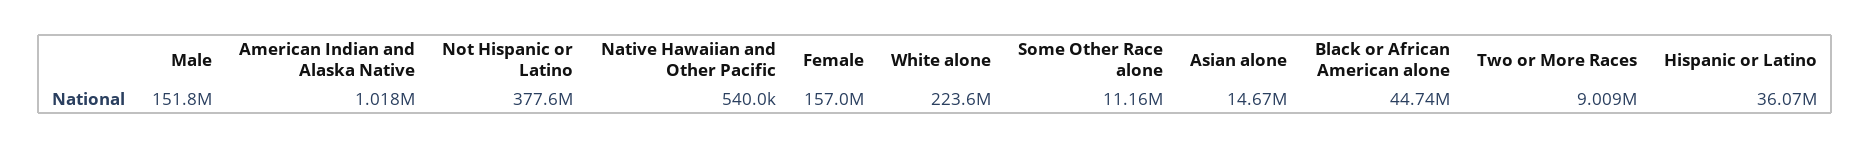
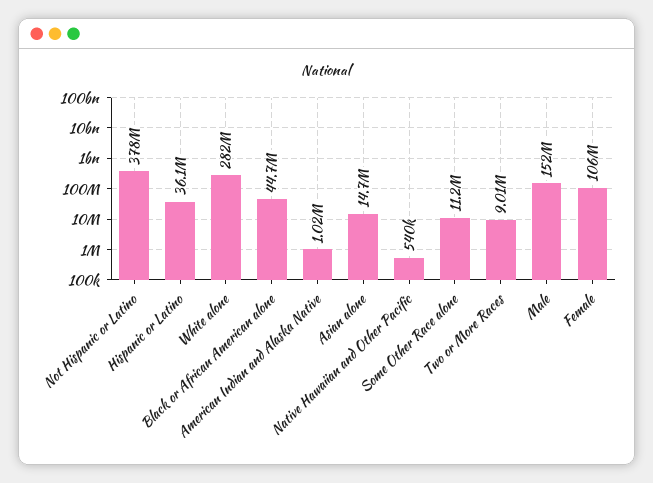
  {
    "Male": 151800000,
    "American Indian and Alaska Native": 1018000,
    "Not Hispanic or Latino": 377600000,
    "Native Hawaiian and Other Pacific": 540000,
-   "Female": 157000000,
+   "Female": 106000000,
-   "White alone": 223600000,
+   "White alone": 282000000,
    "Some Other Race alone": 11160000,
    "Asian alone": 14670000,
    "Black or African American alone": 44740000,
    "Two or More Races": 9009000,
    "Hispanic or Latino": 36070000
  }

